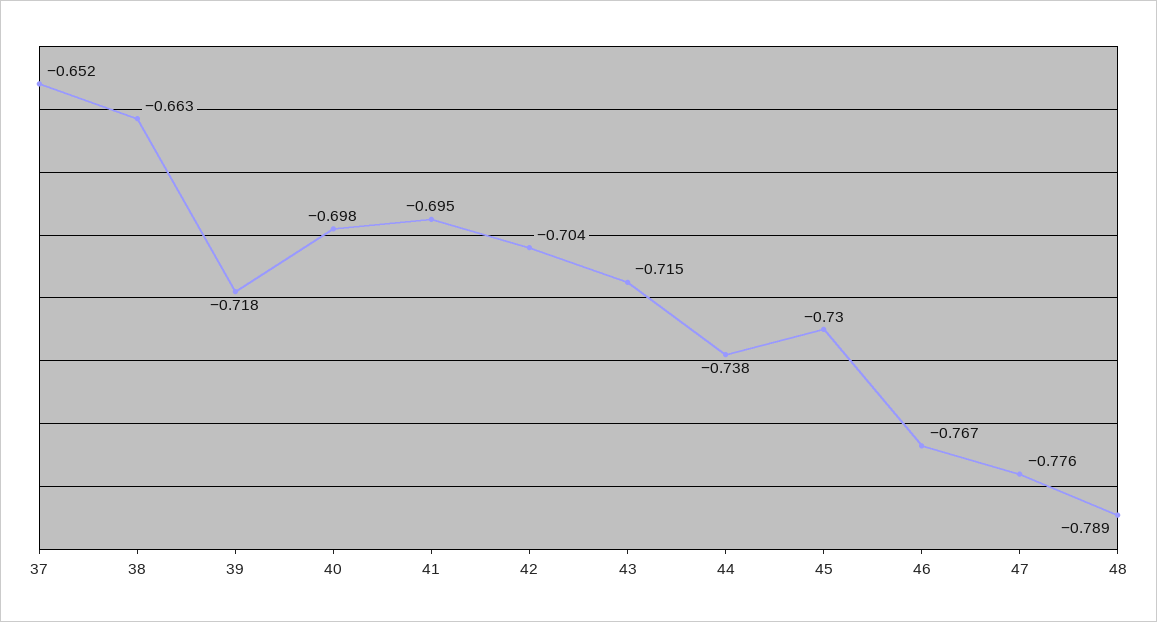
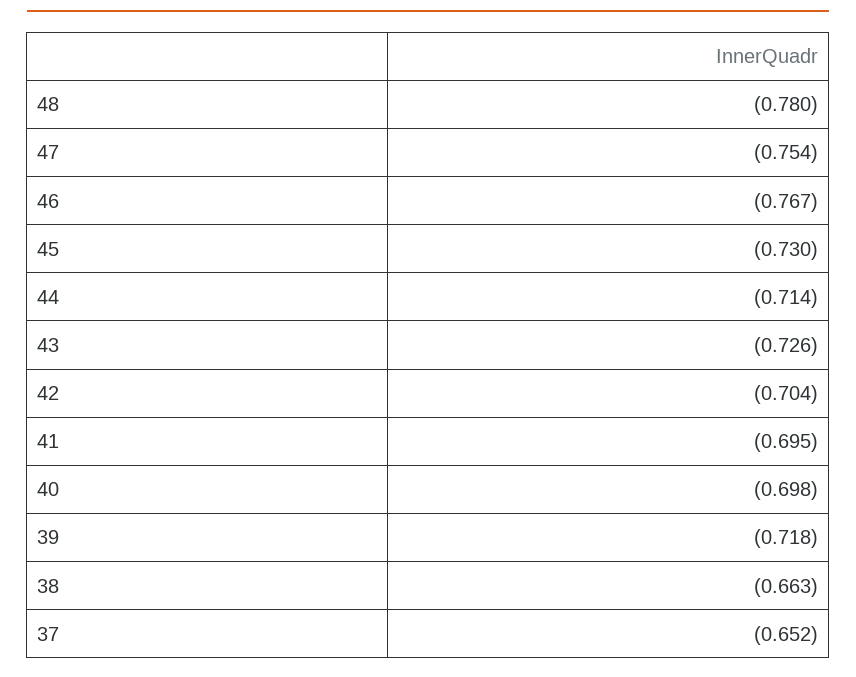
  {
    "37": -0.652,
    "38": -0.663,
    "39": -0.718,
    "40": -0.698,
    "41": -0.695,
    "42": -0.704,
-   "43": -0.715,
+   "43": -0.726,
-   "44": -0.738,
+   "44": -0.714,
    "45": -0.73,
    "46": -0.767,
-   "47": -0.776,
+   "47": -0.754,
-   "48": -0.789
+   "48": -0.78
  }

